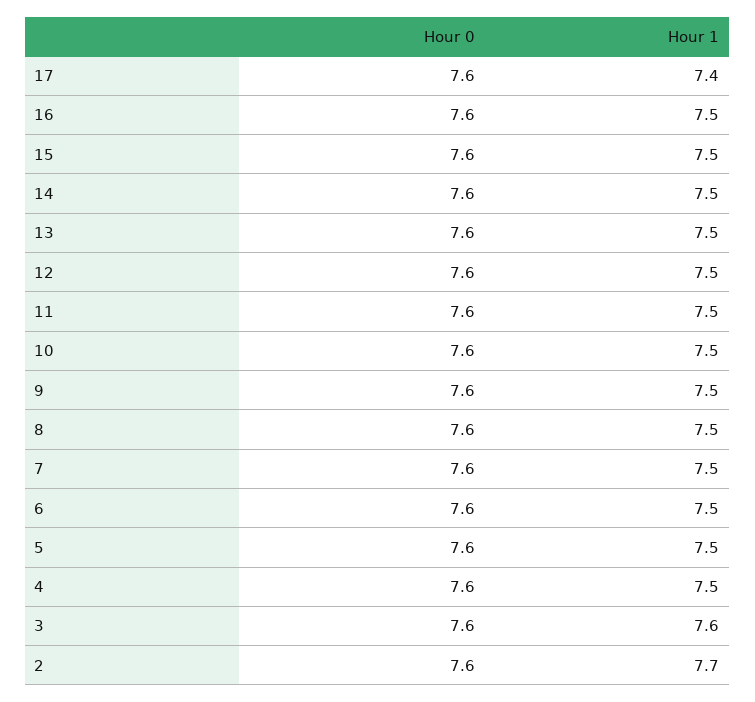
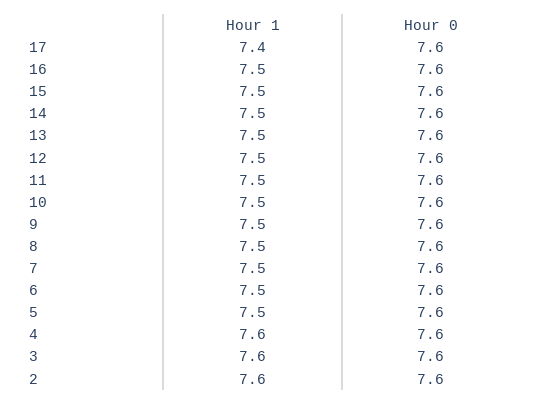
  {
    "Hour 0": {
      "17": 7.6,
      "16": 7.6,
      "15": 7.6,
      "14": 7.6,
      "13": 7.6,
      "12": 7.6,
      "11": 7.6,
      "10": 7.6,
      "9": 7.6,
      "8": 7.6,
      "7": 7.6,
      "6": 7.6,
      "5": 7.6,
      "4": 7.6,
      "3": 7.6,
      "2": 7.6
    },
    "Hour 1": {
      "17": 7.4,
      "16": 7.5,
      "15": 7.5,
      "14": 7.5,
      "13": 7.5,
      "12": 7.5,
      "11": 7.5,
      "10": 7.5,
      "9": 7.5,
      "8": 7.5,
      "7": 7.5,
      "6": 7.5,
      "5": 7.5,
-     "4": 7.5,
+     "4": 7.6,
      "3": 7.6,
-     "2": 7.7
+     "2": 7.6
    }
  }

